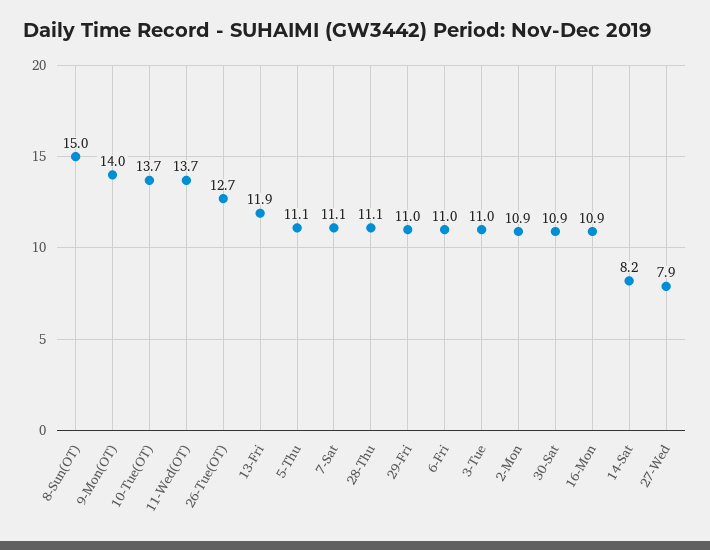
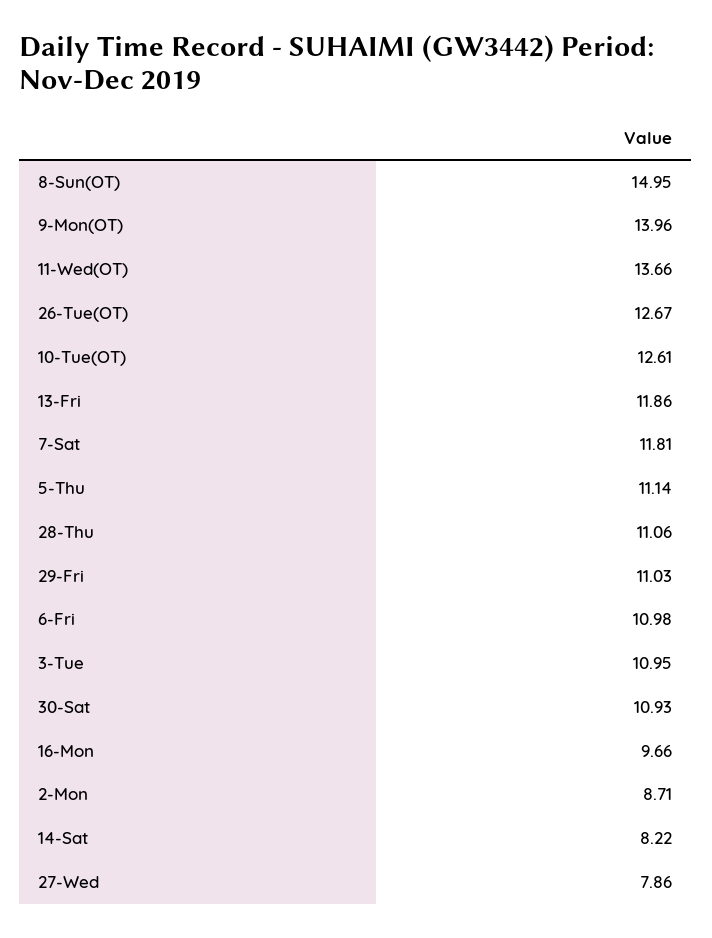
  {
    "8-Sun(OT)": 14.95,
    "9-Mon(OT)": 13.96,
-   "10-Tue(OT)": 13.7,
+   "10-Tue(OT)": 12.61,
    "11-Wed(OT)": 13.66,
    "26-Tue(OT)": 12.67,
    "13-Fri": 11.86,
    "5-Thu": 11.14,
-   "7-Sat": 11.1,
+   "7-Sat": 11.81,
    "28-Thu": 11.06,
    "29-Fri": 11.03,
    "6-Fri": 10.98,
    "3-Tue": 10.95,
-   "2-Mon": 10.9,
+   "2-Mon": 8.71,
    "30-Sat": 10.93,
-   "16-Mon": 10.9,
+   "16-Mon": 9.66,
    "14-Sat": 8.22,
    "27-Wed": 7.86
  }

